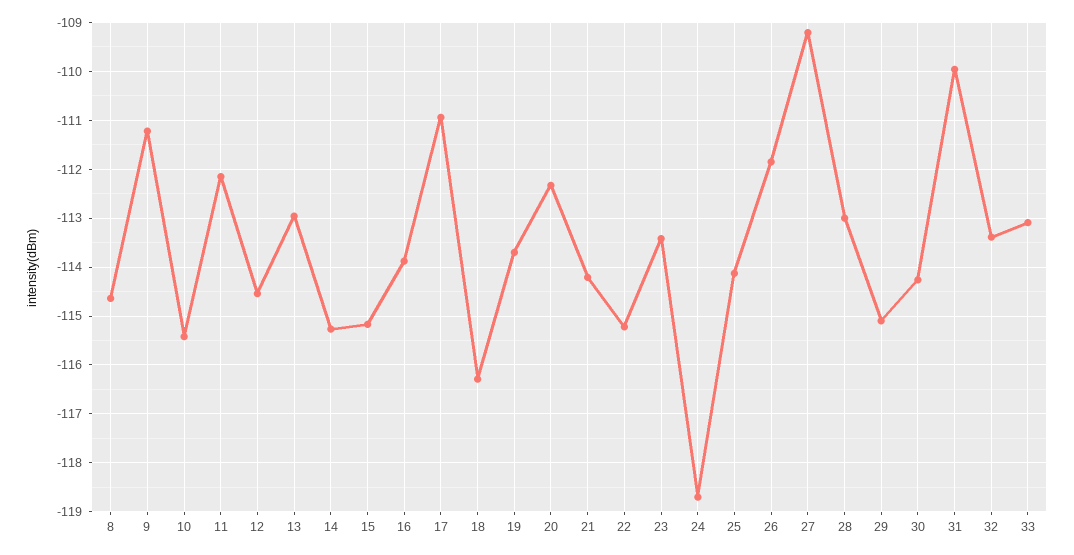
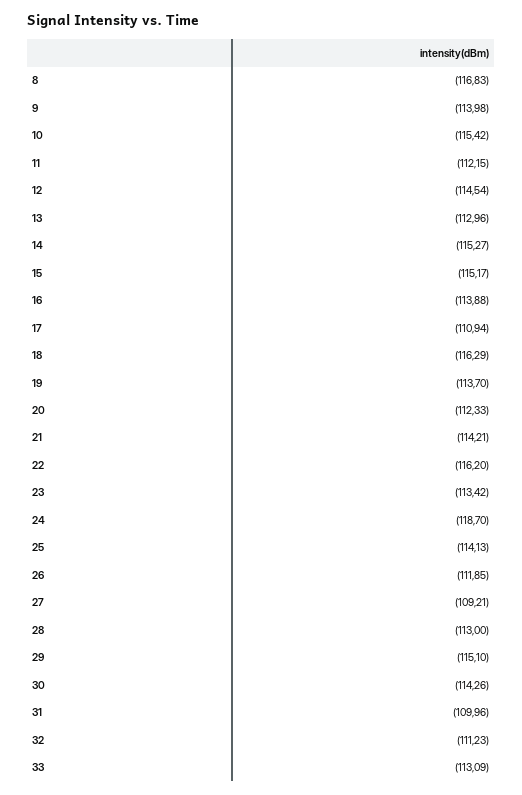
  {
-   "8": -114.6,
+   "8": -116.83,
-   "9": -111.2,
+   "9": -113.98,
    "10": -115.42,
    "11": -112.15,
    "12": -114.54,
    "13": -112.96,
    "14": -115.27,
    "15": -115.17,
    "16": -113.88,
    "17": -110.94,
    "18": -116.29,
    "19": -113.7,
    "20": -112.33,
    "21": -114.21,
-   "22": -115.2,
+   "22": -116.2,
    "23": -113.42,
    "24": -118.7,
    "25": -114.13,
    "26": -111.85,
    "27": -109.21,
    "28": -113,
    "29": -115.1,
    "30": -114.26,
    "31": -109.96,
-   "32": -113.4,
+   "32": -111.23,
    "33": -113.09
  }

